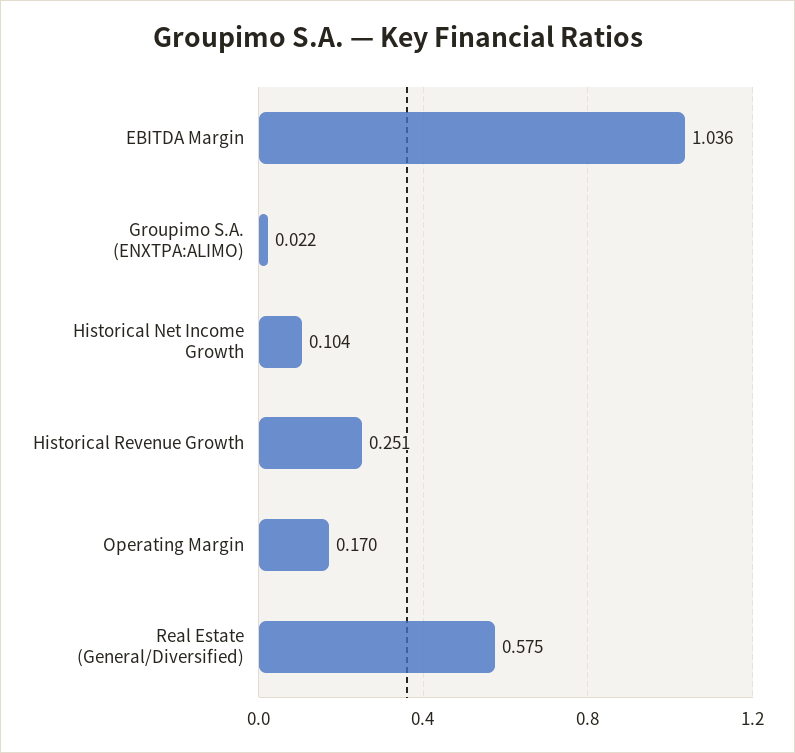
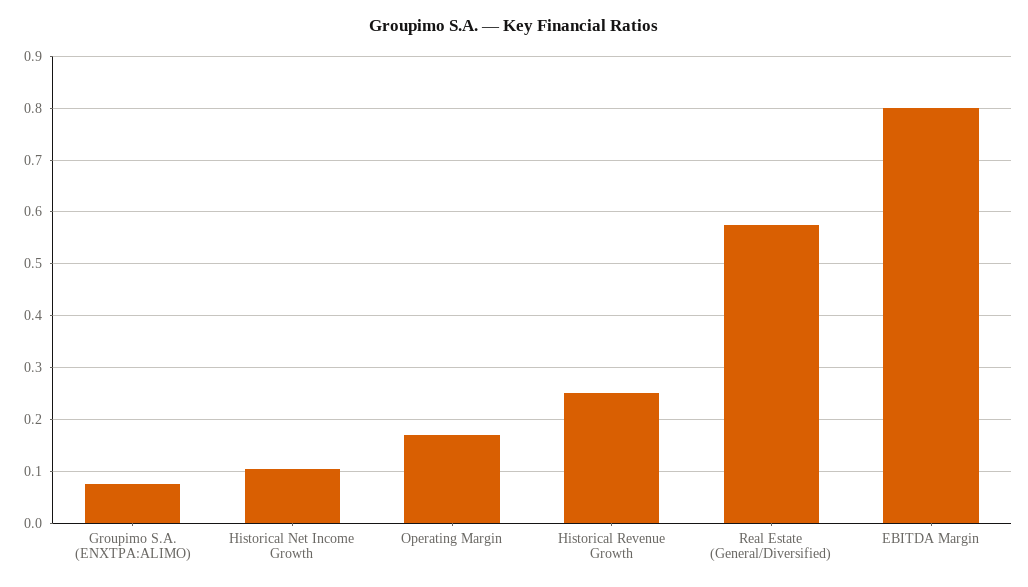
  {
-   "EBITDA Margin": 1.036,
+   "EBITDA Margin": 0.8,
-   "Groupimo S.A. (ENXTPA:ALIMO)": 0.022,
+   "Groupimo S.A. (ENXTPA:ALIMO)": 0.08,
    "Historical Net Income Growth": 0.104,
    "Historical Revenue Growth": 0.251,
    "Operating Margin": 0.17,
    "Real Estate (General/Diversified)": 0.575
  }

